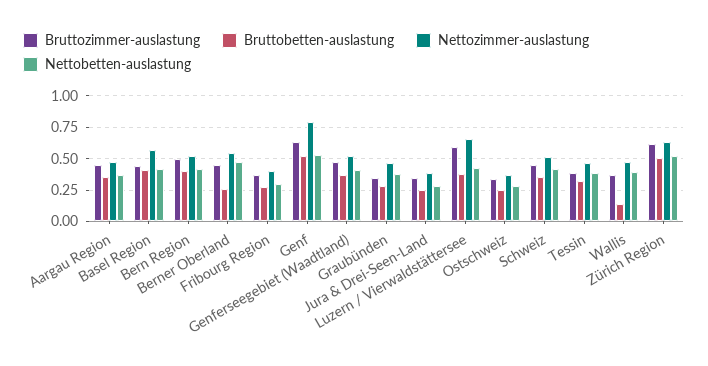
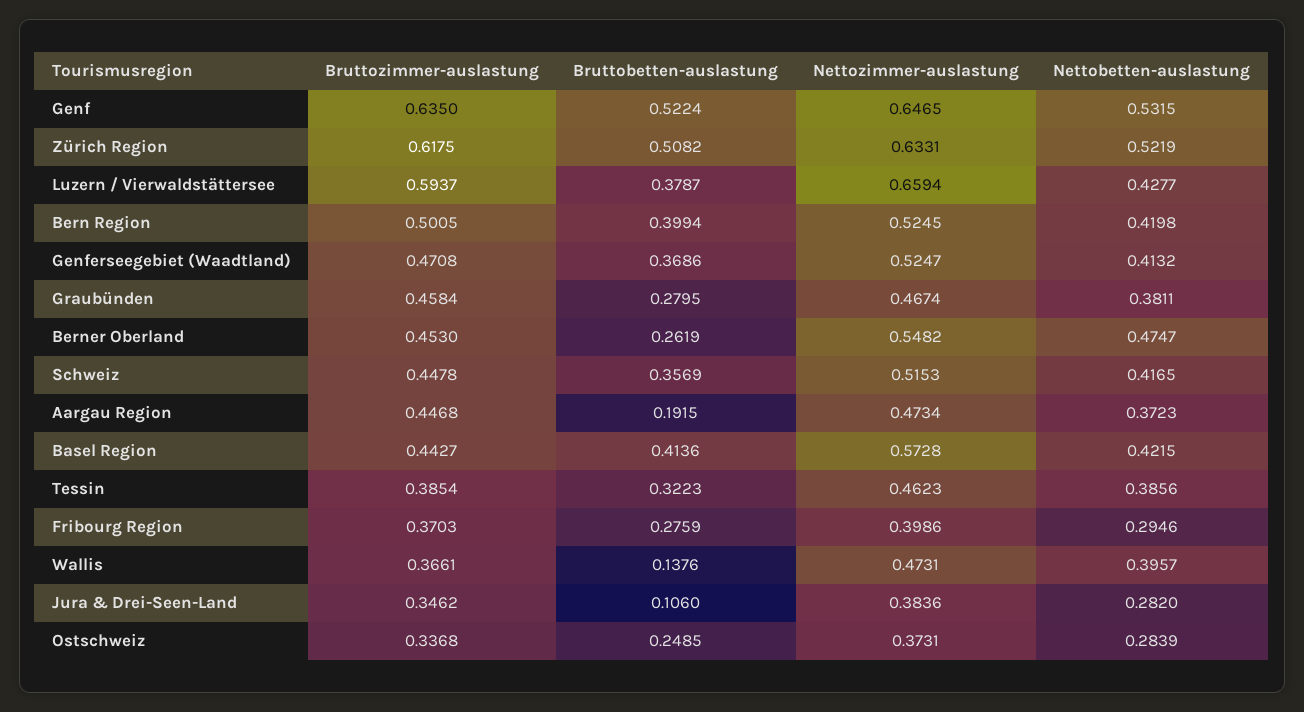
  {
    "Bruttozimmer-auslastung": {
      "Aargau Region": 0.4468,
      "Basel Region": 0.4427,
      "Bern Region": 0.5005,
      "Berner Oberland": 0.453,
      "Fribourg Region": 0.3703,
      "Genf": 0.635,
      "Genferseegebiet (Waadtland)": 0.4708,
-     "Graubünden": 0.35,
+     "Graubünden": 0.4584,
      "Jura & Drei-Seen-Land": 0.3462,
      "Luzern / Vierwaldstättersee": 0.5937,
      "Ostschweiz": 0.3368,
      "Schweiz": 0.4478,
      "Tessin": 0.3854,
      "Wallis": 0.3661,
      "Zürich Region": 0.6175
    },
    "Bruttobetten-auslastung": {
-     "Aargau Region": 0.35,
+     "Aargau Region": 0.1915,
      "Basel Region": 0.4136,
      "Bern Region": 0.3994,
      "Berner Oberland": 0.2619,
      "Fribourg Region": 0.2759,
      "Genf": 0.5224,
      "Genferseegebiet (Waadtland)": 0.3686,
      "Graubünden": 0.2795,
-     "Jura & Drei-Seen-Land": 0.25,
+     "Jura & Drei-Seen-Land": 0.106,
      "Luzern / Vierwaldstättersee": 0.3787,
      "Ostschweiz": 0.2485,
      "Schweiz": 0.3569,
      "Tessin": 0.3223,
      "Wallis": 0.1376,
      "Zürich Region": 0.5082
    },
    "Nettozimmer-auslastung": {
      "Aargau Region": 0.4734,
      "Basel Region": 0.5728,
      "Bern Region": 0.5245,
      "Berner Oberland": 0.5482,
      "Fribourg Region": 0.3986,
-     "Genf": 0.8,
+     "Genf": 0.6465,
      "Genferseegebiet (Waadtland)": 0.5247,
      "Graubünden": 0.4674,
      "Jura & Drei-Seen-Land": 0.3836,
      "Luzern / Vierwaldstättersee": 0.6594,
      "Ostschweiz": 0.3731,
      "Schweiz": 0.5153,
      "Tessin": 0.4623,
      "Wallis": 0.4731,
      "Zürich Region": 0.6331
    },
    "Nettobetten-auslastung": {
      "Aargau Region": 0.3723,
      "Basel Region": 0.4215,
      "Bern Region": 0.4198,
      "Berner Oberland": 0.4747,
      "Fribourg Region": 0.2946,
      "Genf": 0.5315,
      "Genferseegebiet (Waadtland)": 0.4132,
      "Graubünden": 0.3811,
      "Jura & Drei-Seen-Land": 0.282,
      "Luzern / Vierwaldstättersee": 0.4277,
      "Ostschweiz": 0.2839,
      "Schweiz": 0.4165,
      "Tessin": 0.3856,
      "Wallis": 0.3957,
      "Zürich Region": 0.5219
    }
  }

